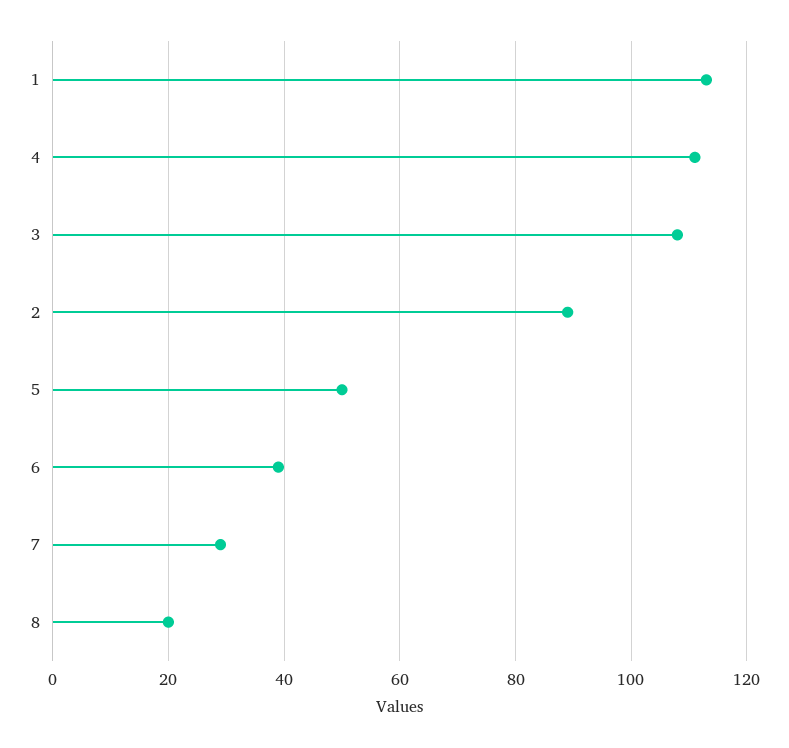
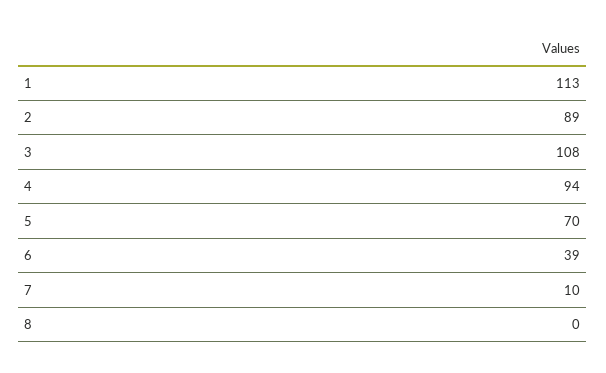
  {
    "1": 113,
-   "4": 110,
+   "4": 94,
    "3": 108,
    "2": 89,
-   "5": 50,
+   "5": 70,
    "6": 39,
-   "7": 30,
+   "7": 10,
-   "8": 20
+   "8": 0
  }

